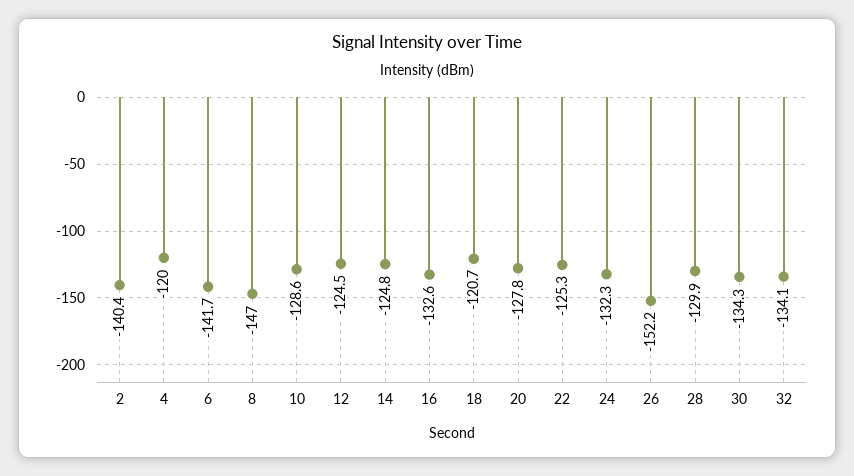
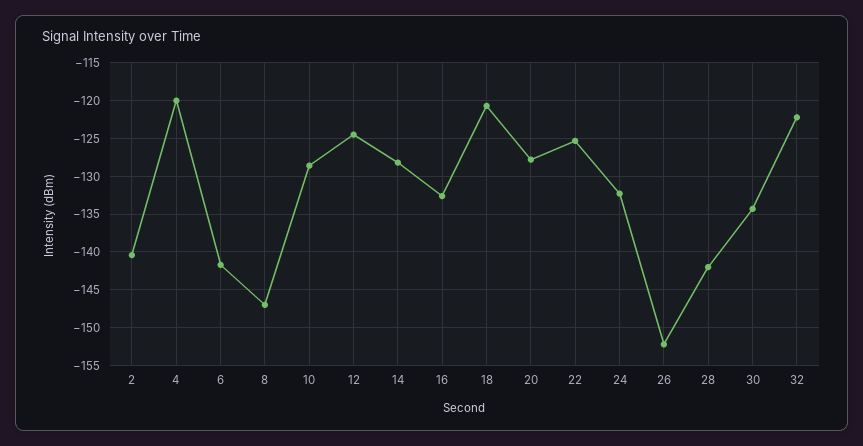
  {
    "2": -140.4,
    "4": -120,
    "6": -141.7,
    "8": -147,
    "10": -128.6,
    "12": -124.5,
-   "14": -124.8,
+   "14": -128,
    "16": -132.6,
    "18": -120.7,
    "20": -127.8,
    "22": -125.3,
    "24": -132.3,
    "26": -152.2,
-   "28": -129.9,
+   "28": -142,
    "30": -134.3,
-   "32": -134.1
+   "32": -122
  }

